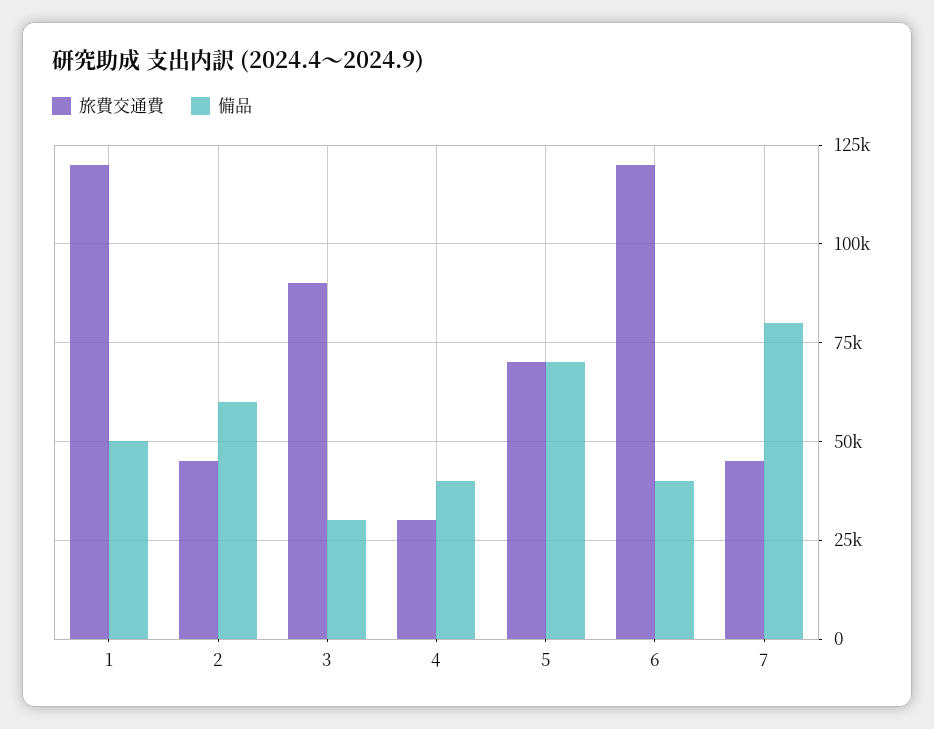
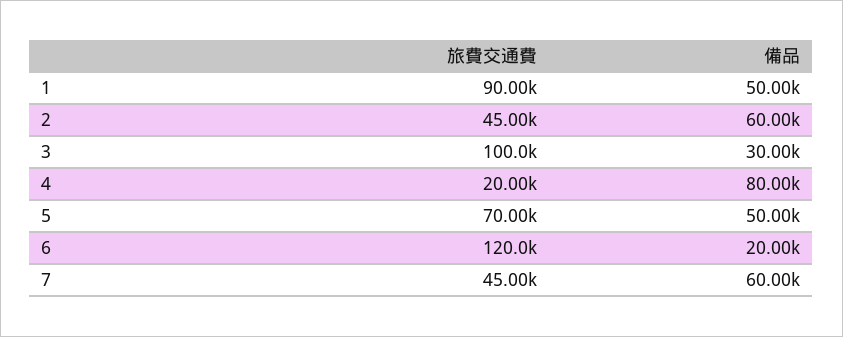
  {
    "旅費交通費": {
-     "1": 120000,
+     "1": 90000,
      "2": 45000,
-     "3": 90000,
+     "3": 100000,
-     "4": 30000,
+     "4": 20000,
      "5": 70000,
      "6": 120000,
      "7": 45000
    },
    "備品": {
      "1": 50000,
      "2": 60000,
      "3": 30000,
-     "4": 40000,
+     "4": 80000,
-     "5": 70000,
+     "5": 50000,
-     "6": 40000,
+     "6": 20000,
-     "7": 80000
+     "7": 60000
    }
  }

